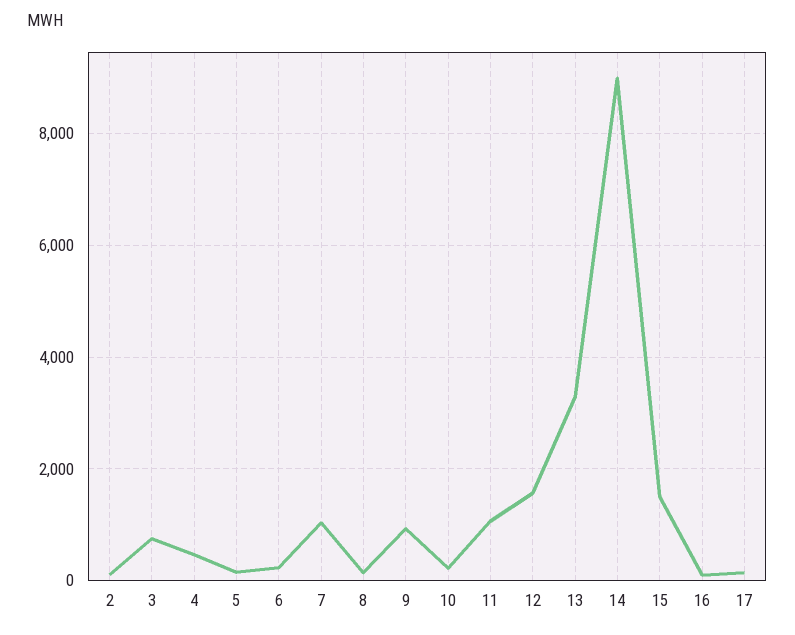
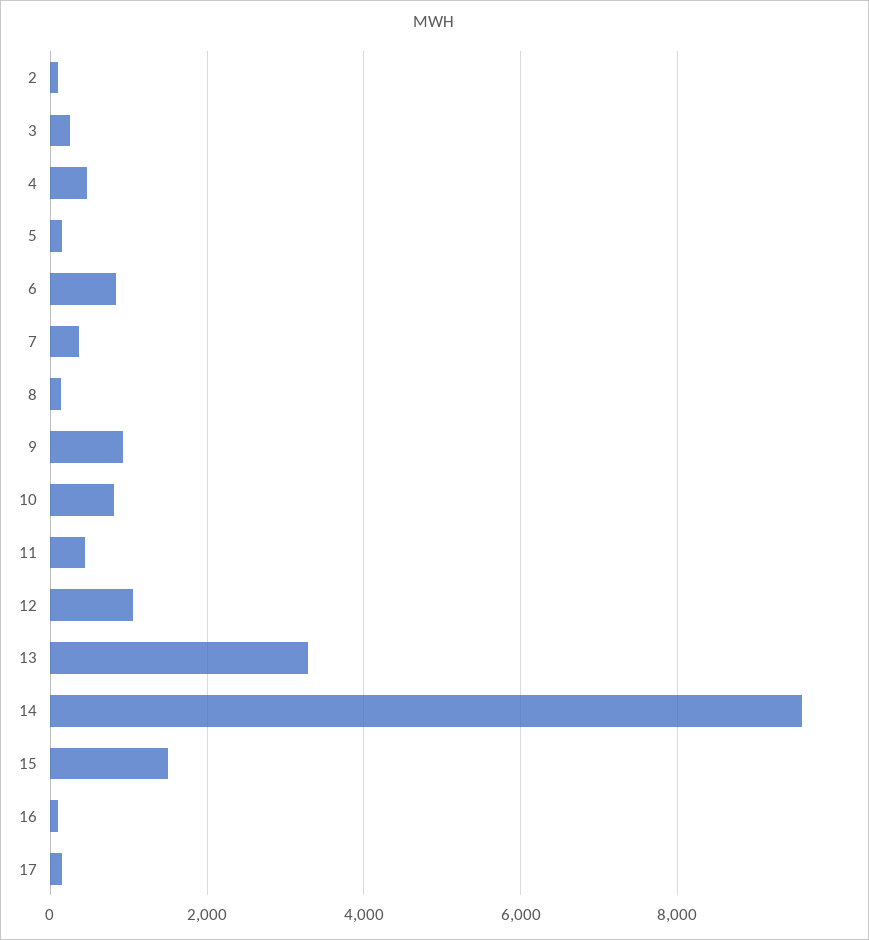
  {
    "2": 200,
-   "3": 800,
+   "3": 200,
    "4": 400,
    "5": 200,
-   "6": 200,
+   "6": 800,
-   "7": 1000,
+   "7": 400,
    "8": 200,
    "9": 1000,
-   "10": 200,
+   "10": 800,
-   "11": 1000,
+   "11": 400,
-   "12": 1600,
+   "12": 1000,
    "13": 3200,
-   "14": 9000,
+   "14": 9600,
    "15": 1600,
    "16": 0,
    "17": 200
  }

